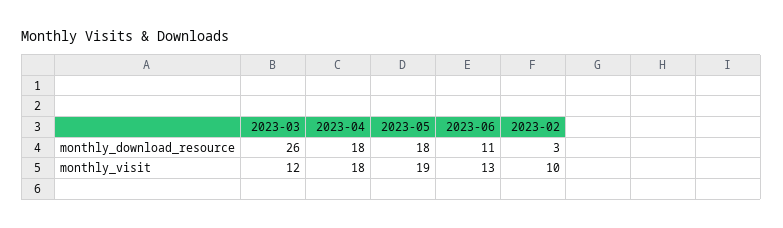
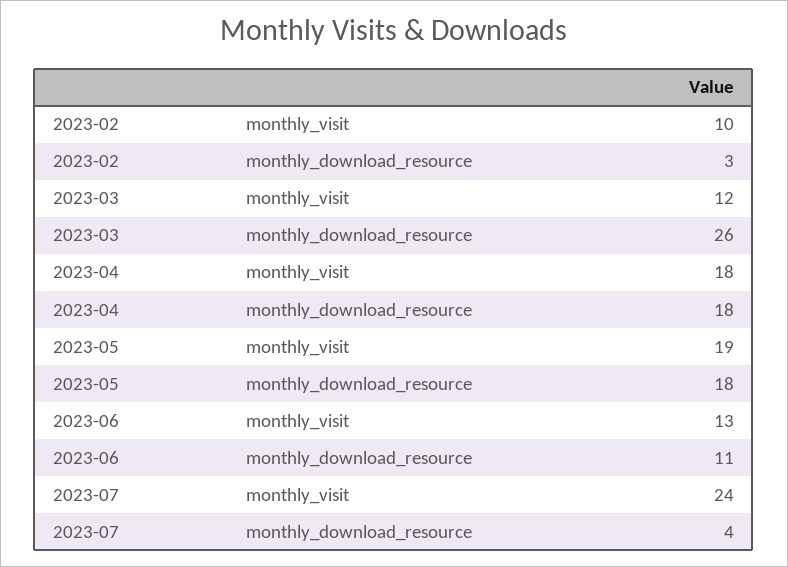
  {
    "2023-03": {
      "monthly_download_resource": 26,
      "monthly_visit": 12
    },
    "2023-04": {
      "monthly_download_resource": 18,
      "monthly_visit": 18
    },
    "2023-05": {
      "monthly_download_resource": 18,
      "monthly_visit": 19
    },
    "2023-06": {
      "monthly_download_resource": 11,
      "monthly_visit": 13
    },
    "2023-02": {
      "monthly_download_resource": 3,
      "monthly_visit": 10
-   }
+   },
+   "2023-07": {
+     "monthly_visit": 24,
+     "monthly_download_resource": 4
+   }
  }

